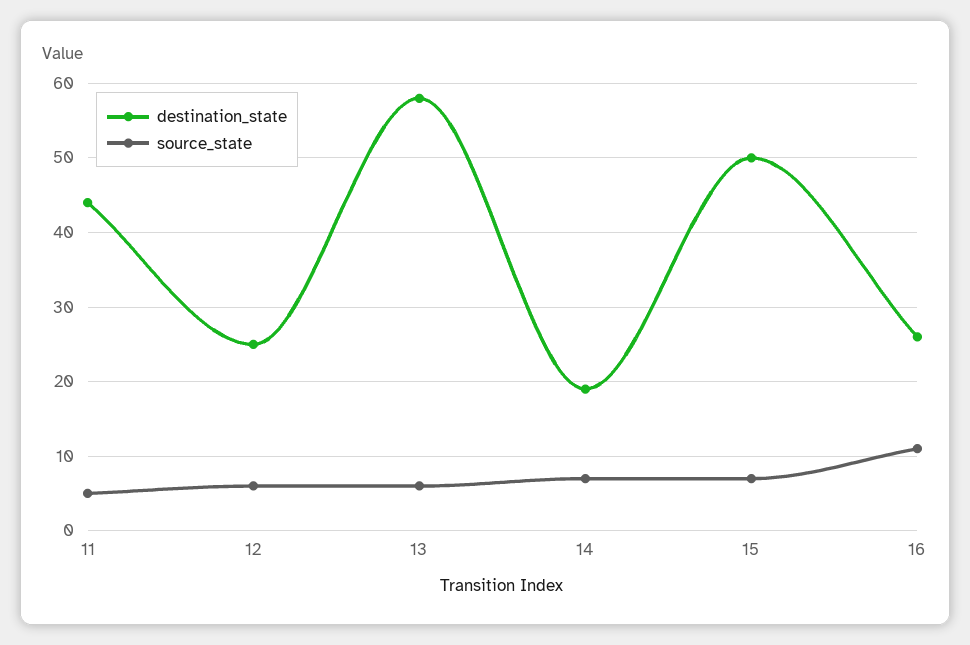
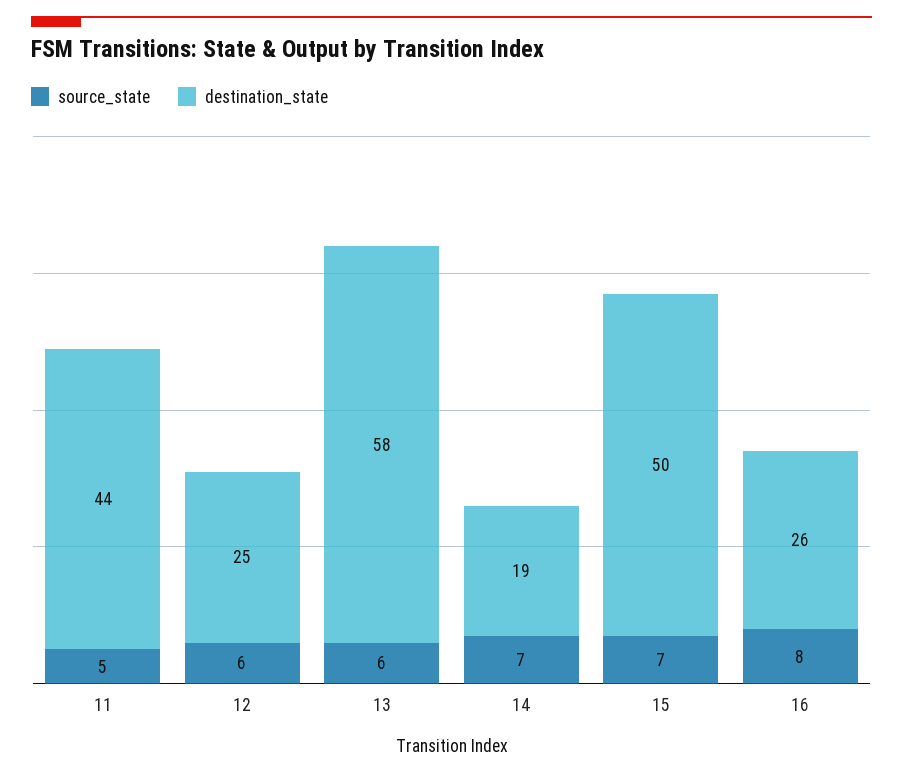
  {
    "destination_state": {
      "11": 44,
      "12": 25,
      "13": 58,
      "14": 19,
      "15": 50,
      "16": 26
    },
    "source_state": {
      "11": 5,
      "12": 6,
      "13": 6,
      "14": 7,
      "15": 7,
-     "16": 11
+     "16": 8
    }
  }

